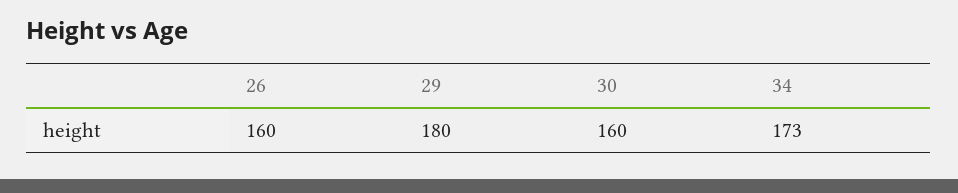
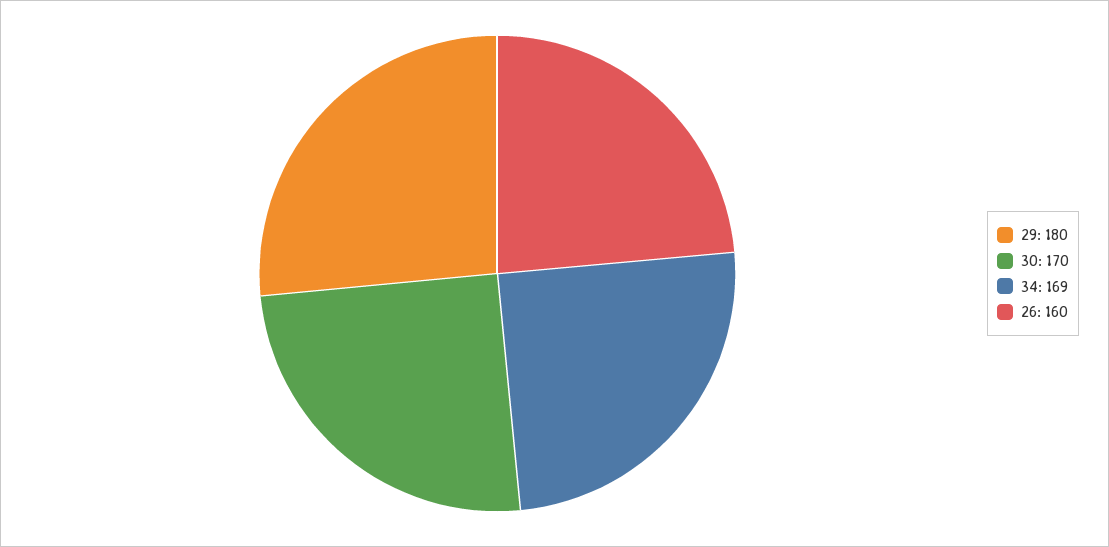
  {
    "26": 160,
    "29": 180,
-   "30": 160,
+   "30": 170,
-   "34": 173
+   "34": 169
  }

